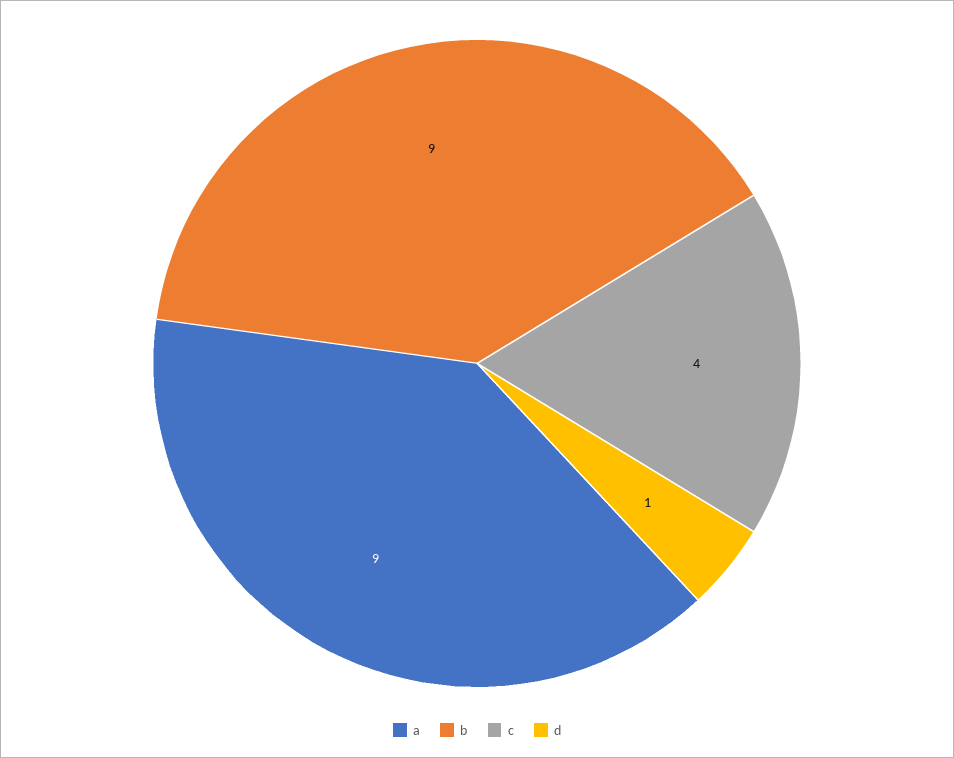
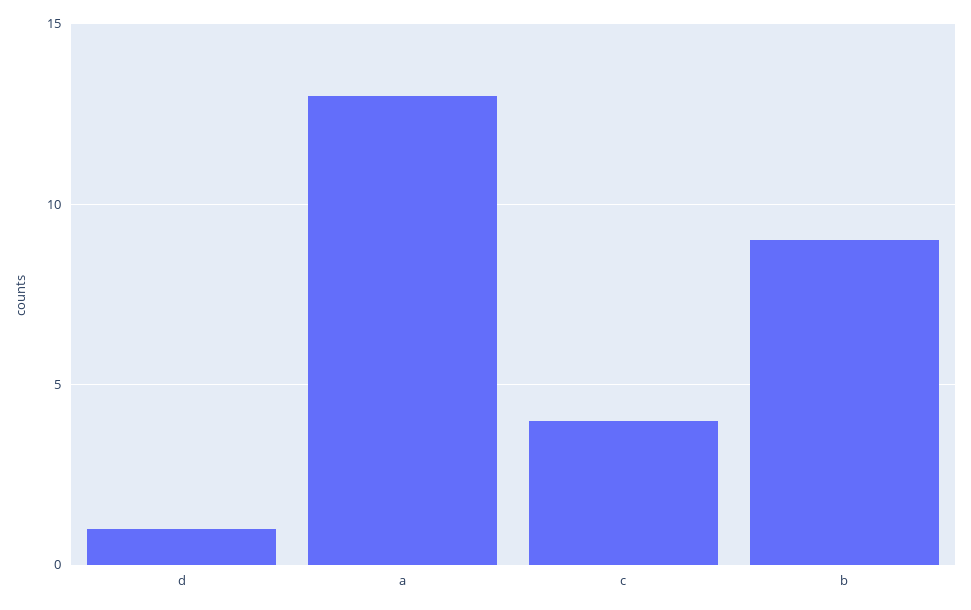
  {
-   "a": 9,
+   "a": 13,
    "b": 9,
    "c": 4,
    "d": 1
  }

